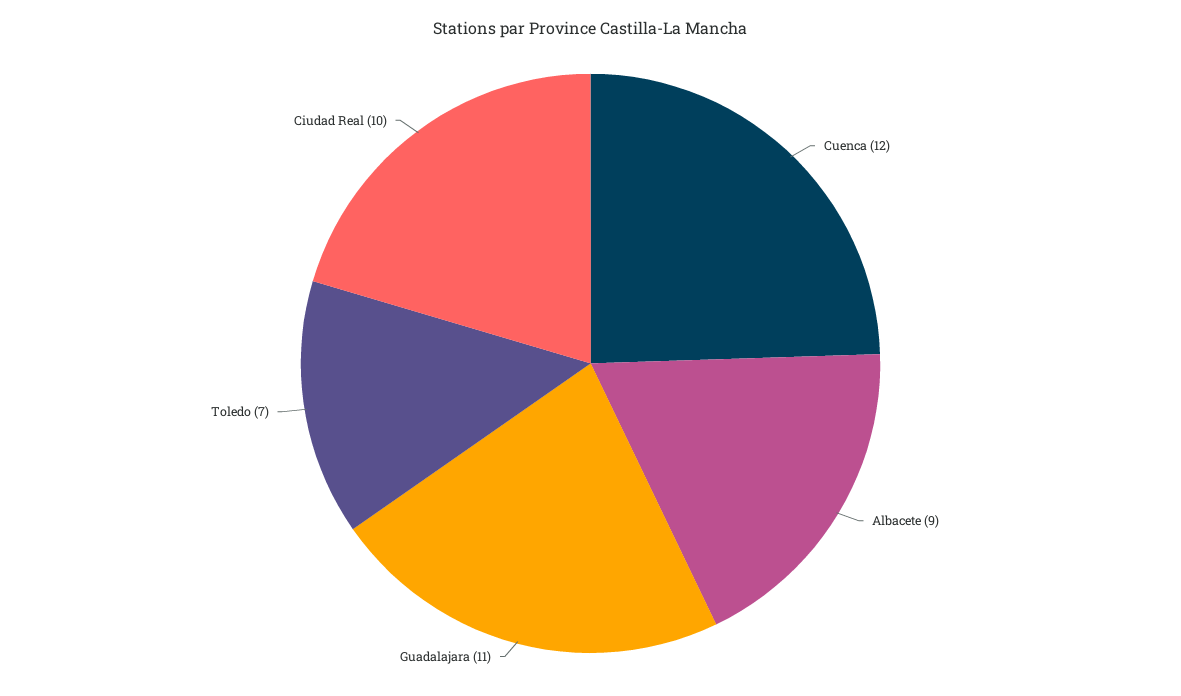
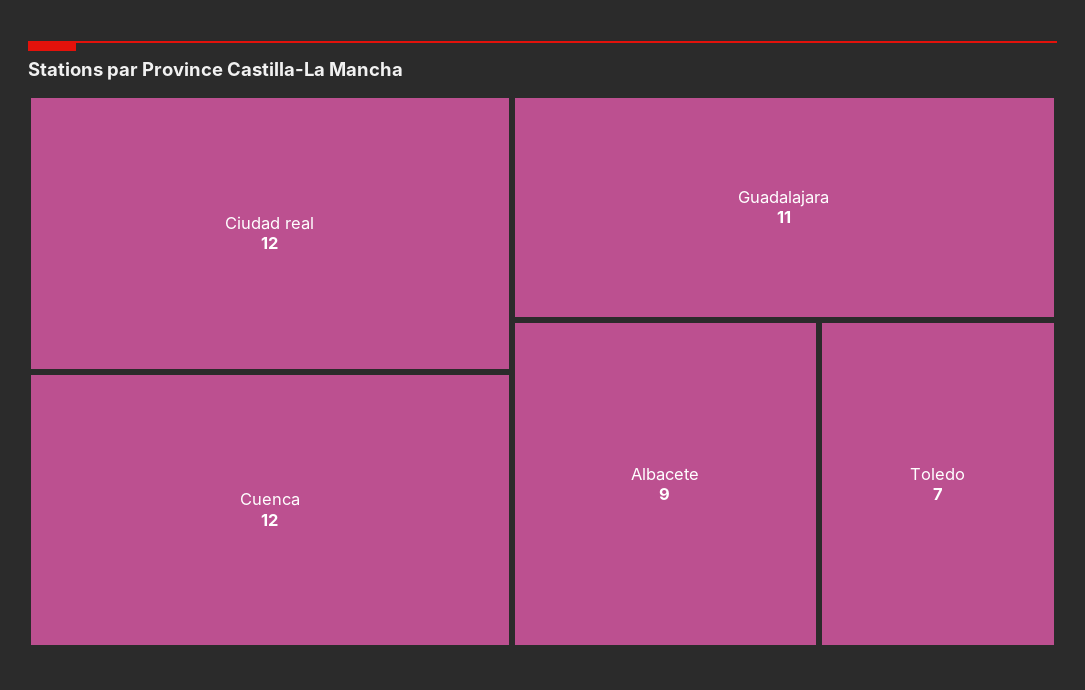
  {
    "Cuenca": 12,
    "Albacete": 9,
    "Guadalajara": 11,
    "Toledo": 7,
-   "Ciudad Real": 10
+   "Ciudad Real": 12
  }

